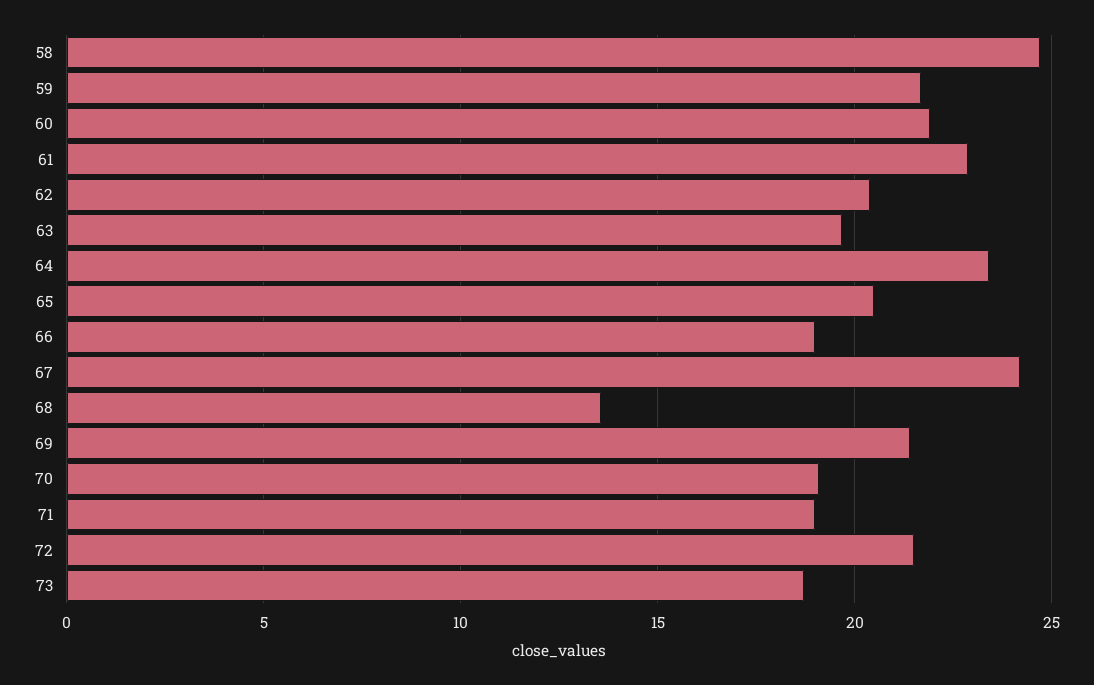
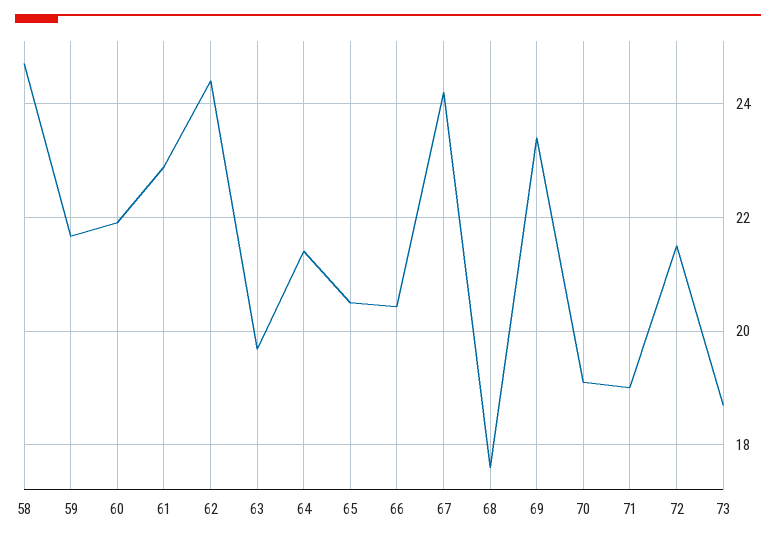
  {
    "58": 24.8,
    "59": 21.6,
    "60": 22,
    "61": 22.8,
-   "62": 20.5,
+   "62": 24.4,
    "63": 19.6,
-   "64": 23.5,
+   "64": 21.4,
    "65": 20.6,
-   "66": 19,
+   "66": 20.4,
    "67": 24.2,
-   "68": 13.5,
+   "68": 17.6,
-   "69": 21.5,
+   "69": 23.4,
    "70": 19.2,
    "71": 19,
    "72": 21.6,
    "73": 18.8
  }

